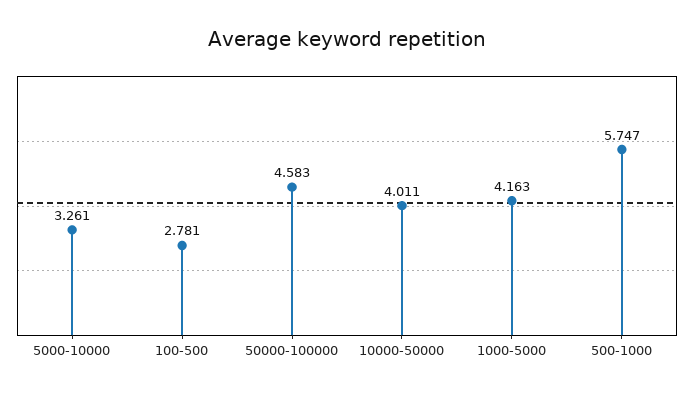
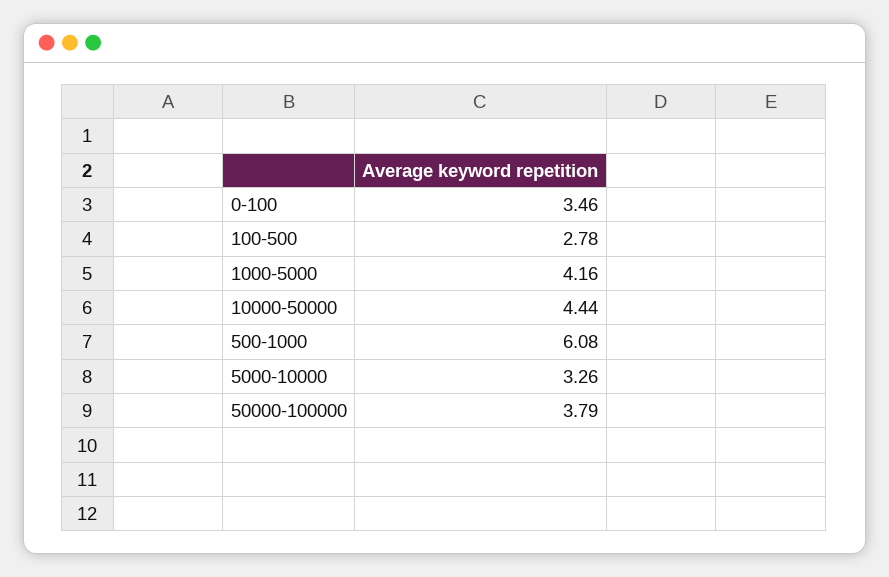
  {
    "5000-10000": 3.261,
    "100-500": 2.781,
-   "50000-100000": 4.583,
+   "50000-100000": 3.79,
-   "10000-50000": 4.011,
+   "10000-50000": 4.44,
    "1000-5000": 4.163,
-   "500-1000": 5.747
+   "500-1000": 6.08,
+   "0-100": 3.46
  }

